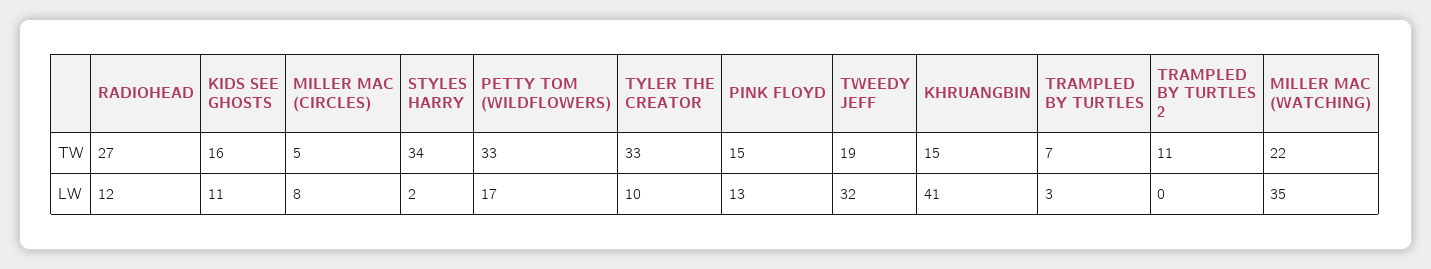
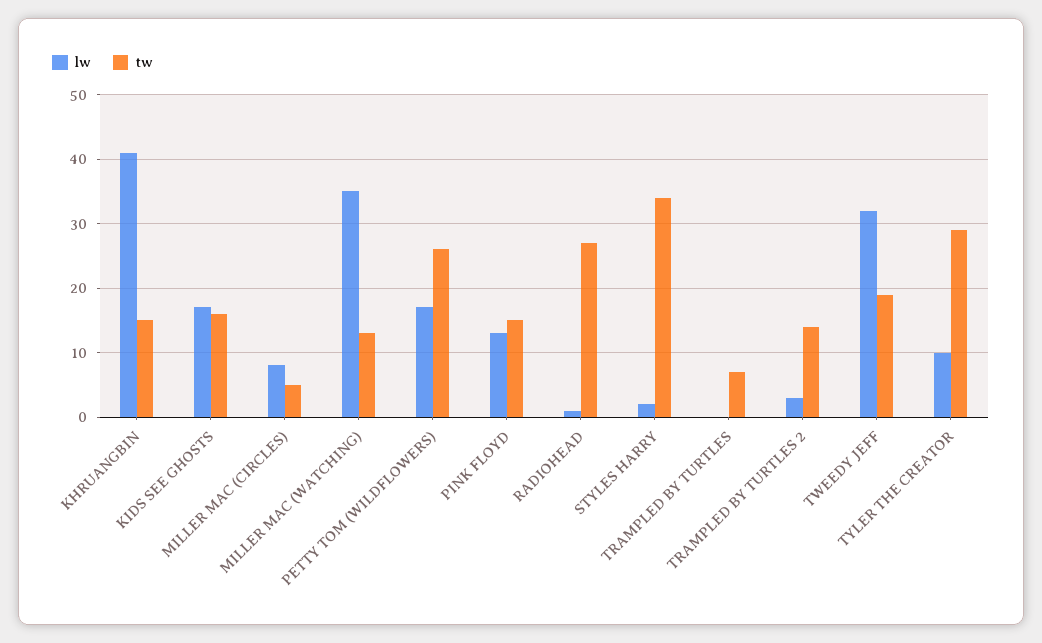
  {
    "TW": {
      "RADIOHEAD": 27,
      "KIDS SEE GHOSTS": 16,
      "MILLER MAC (CIRCLES)": 5,
      "STYLES HARRY": 34,
-     "PETTY TOM (WILDFLOWERS)": 33,
+     "PETTY TOM (WILDFLOWERS)": 26,
-     "TYLER THE CREATOR": 33,
+     "TYLER THE CREATOR": 29,
      "PINK FLOYD": 15,
      "TWEEDY JEFF": 19,
      "KHRUANGBIN": 15,
      "TRAMPLED BY TURTLES": 7,
-     "TRAMPLED BY TURTLES 2": 11,
+     "TRAMPLED BY TURTLES 2": 14,
-     "MILLER MAC (WATCHING)": 22
+     "MILLER MAC (WATCHING)": 13
    },
    "LW": {
-     "RADIOHEAD": 12,
+     "RADIOHEAD": 1,
-     "KIDS SEE GHOSTS": 11,
+     "KIDS SEE GHOSTS": 17,
      "MILLER MAC (CIRCLES)": 8,
      "STYLES HARRY": 2,
      "PETTY TOM (WILDFLOWERS)": 17,
      "TYLER THE CREATOR": 10,
      "PINK FLOYD": 13,
      "TWEEDY JEFF": 32,
      "KHRUANGBIN": 41,
-     "TRAMPLED BY TURTLES": 3,
+     "TRAMPLED BY TURTLES": 0,
-     "TRAMPLED BY TURTLES 2": 0,
+     "TRAMPLED BY TURTLES 2": 3,
      "MILLER MAC (WATCHING)": 35
    }
  }

